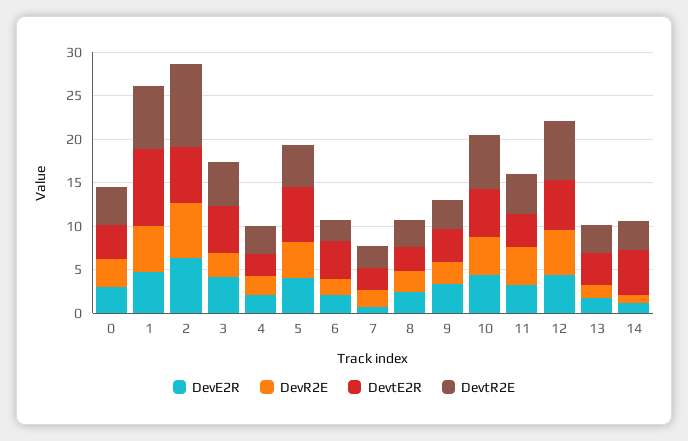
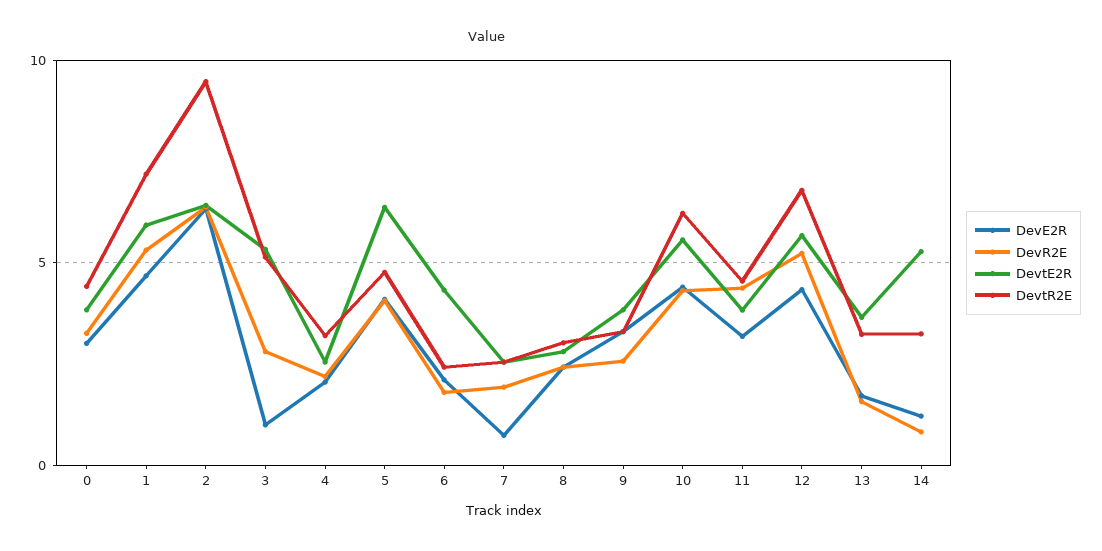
  {
    "DevE2R": {
      "0": 3,
      "1": 4.5,
      "2": 6.5,
-     "3": 4,
+     "3": 1,
      "4": 2,
      "5": 4,
      "6": 2,
      "7": 0.5,
      "8": 2.5,
      "9": 3.5,
      "10": 4.5,
      "11": 3,
      "12": 4.5,
      "13": 1.5,
      "14": 1
    },
    "DevR2E": {
      "0": 3.5,
      "1": 5.5,
      "2": 6.5,
      "3": 3,
      "4": 2,
      "5": 4,
      "6": 2,
      "7": 2,
      "8": 2.5,
      "9": 2.5,
      "10": 4.5,
      "11": 4.5,
      "12": 5,
      "13": 1.5,
      "14": 1
    },
    "DevtE2R": {
      "0": 4,
-     "1": 9,
+     "1": 6,
      "2": 6.5,
      "3": 5.5,
      "4": 2.5,
      "5": 6.5,
      "6": 4.5,
      "7": 2.5,
      "8": 3,
      "9": 4,
      "10": 5.5,
      "11": 4,
      "12": 5.5,
      "13": 3.5,
      "14": 5.5
    },
    "DevtR2E": {
      "0": 4.5,
      "1": 7,
      "2": 9.5,
      "3": 5,
      "4": 3,
      "5": 5,
      "6": 2.5,
      "7": 2.5,
      "8": 3,
      "9": 3.5,
      "10": 6,
      "11": 4.5,
      "12": 7,
      "13": 3,
      "14": 3
    }
  }

